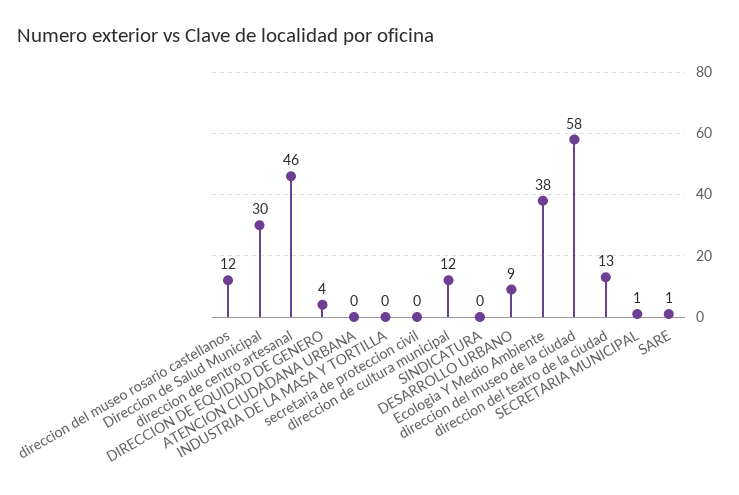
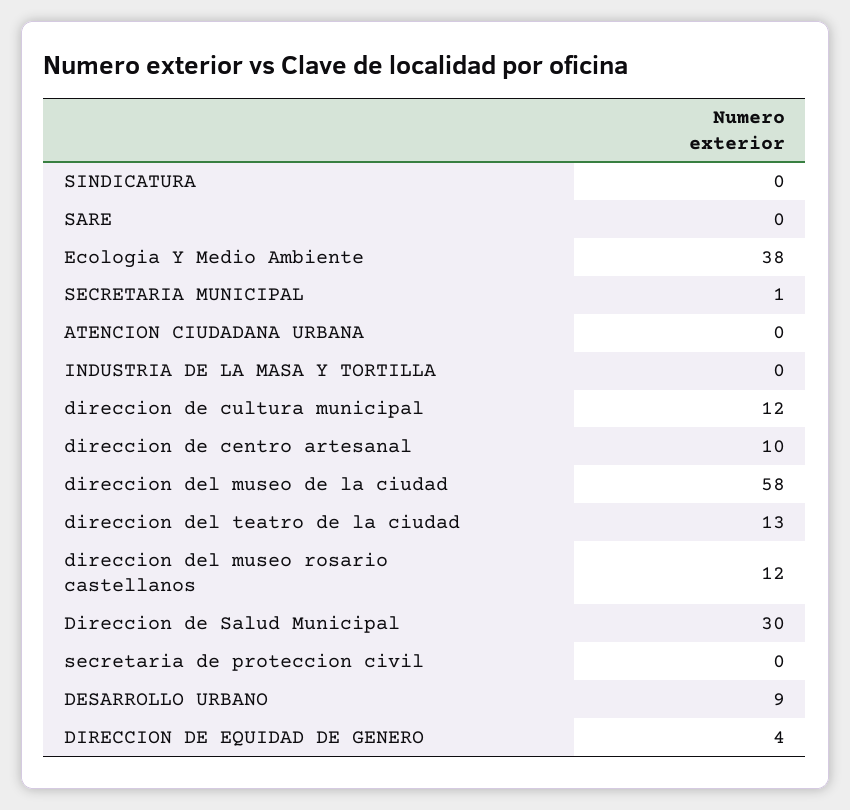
  {
    "direccion del museo rosario castellanos": 12,
    "Direccion de Salud Municipal": 30,
-   "direccion de centro artesanal": 46,
+   "direccion de centro artesanal": 10,
    "DIRECCION DE EQUIDAD DE GENERO": 4,
    "ATENCION CIUDADANA URBANA": 0,
    "INDUSTRIA DE LA MASA Y TORTILLA": 0,
    "secretaria de proteccion civil": 0,
    "direccion de cultura municipal": 12,
    "SINDICATURA": 0,
    "DESARROLLO URBANO": 9,
    "Ecologia Y Medio Ambiente": 38,
    "direccion del museo de la ciudad": 58,
    "direccion del teatro de la ciudad": 13,
    "SECRETARIA MUNICIPAL": 1,
-   "SARE": 1
+   "SARE": 0
  }

